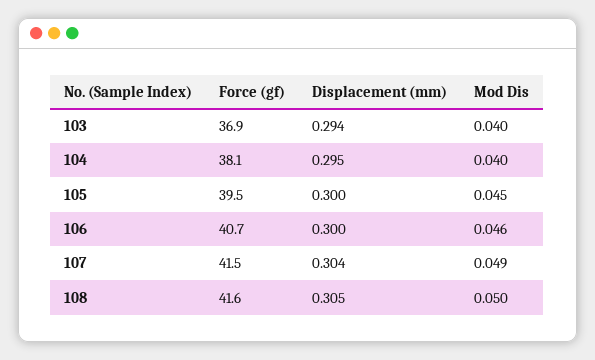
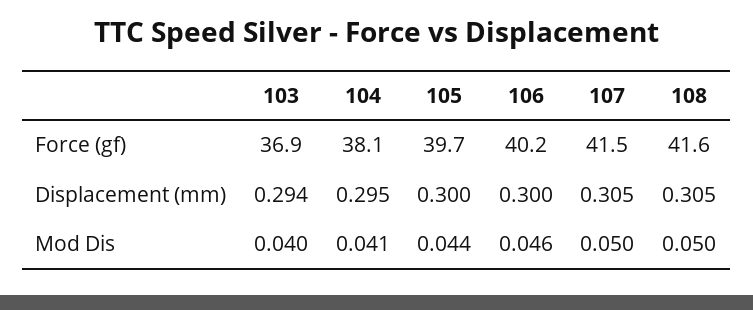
  {
    "Force (gf)": {
      "103": 36.9,
      "104": 38.1,
-     "105": 39.5,
+     "105": 39.7,
-     "106": 40.7,
+     "106": 40.2,
      "107": 41.5,
      "108": 41.6
    },
    "Displacement (mm)": {
      "103": 0.294,
      "104": 0.295,
      "105": 0.3,
      "106": 0.3,
-     "107": 0.304,
+     "107": 0.305,
      "108": 0.305
    },
    "Mod Dis": {
      "103": 0.04,
-     "104": 0.04,
+     "104": 0.041,
-     "105": 0.045,
+     "105": 0.044,
      "106": 0.046,
-     "107": 0.049,
+     "107": 0.05,
      "108": 0.05
    }
  }

